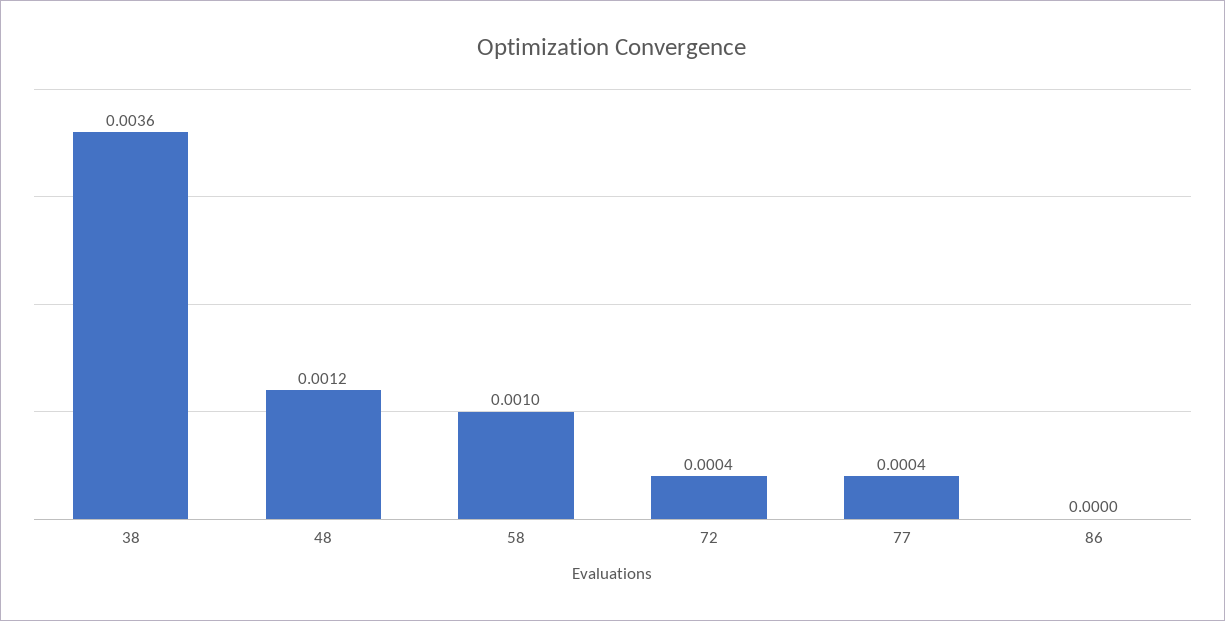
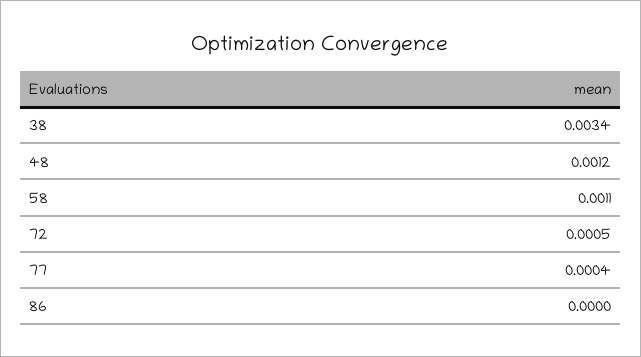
  {
-   "38": 0.0036,
+   "38": 0.0034,
    "48": 0.0012,
-   "58": 0.001,
+   "58": 0.0011,
-   "72": 0.0004,
+   "72": 0.0005,
    "77": 0.0004,
    "86": 0
  }

